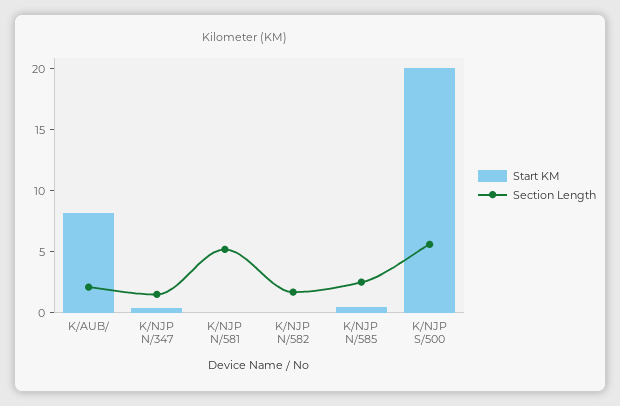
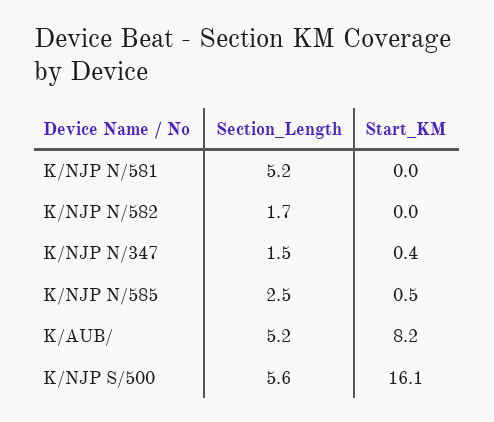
  {
    "Start KM": {
      "K/AUB/": 8.2,
      "K/NJP N/347": 0.4,
      "K/NJP N/581": 0,
      "K/NJP N/582": 0,
      "K/NJP N/585": 0.5,
-     "K/NJP S/500": 20
+     "K/NJP S/500": 16.1
    },
    "Section Length": {
-     "K/AUB/": 2,
+     "K/AUB/": 5.2,
      "K/NJP N/347": 1.5,
      "K/NJP N/581": 5.2,
      "K/NJP N/582": 1.7,
      "K/NJP N/585": 2.5,
      "K/NJP S/500": 5.6
    }
  }

